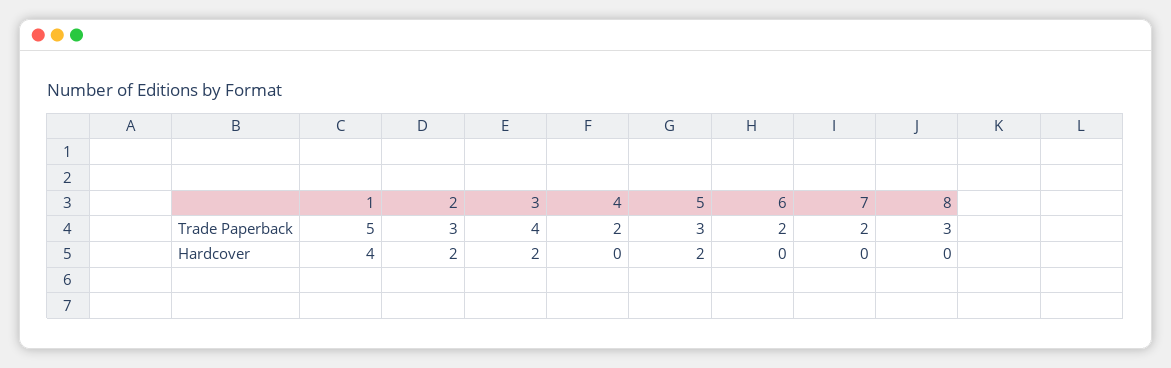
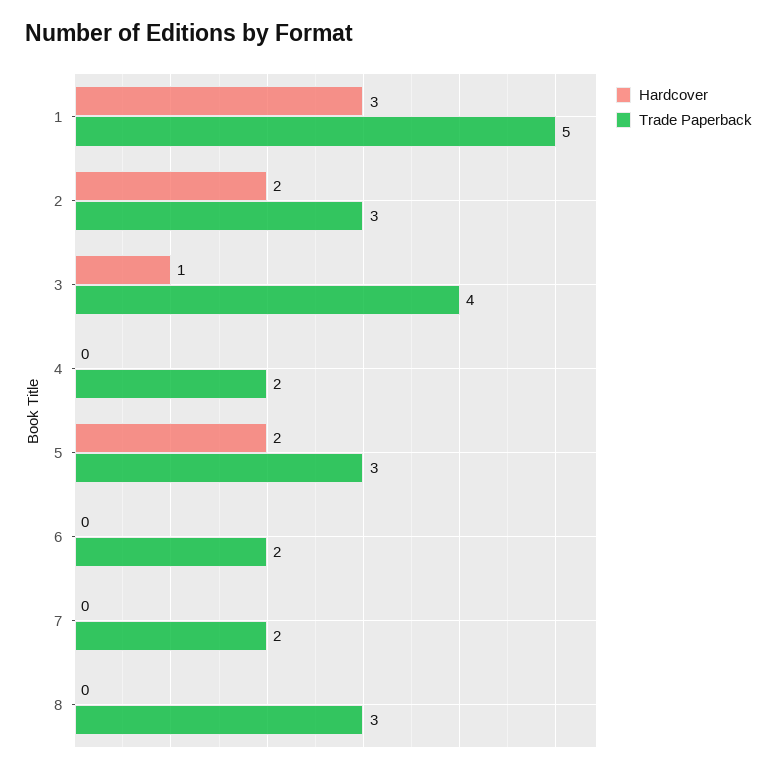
  {
    "Trade Paperback": {
      "1": 5,
      "2": 3,
      "3": 4,
      "4": 2,
      "5": 3,
      "6": 2,
      "7": 2,
      "8": 3
    },
    "Hardcover": {
-     "1": 4,
+     "1": 3,
      "2": 2,
-     "3": 2,
+     "3": 1,
      "4": 0,
      "5": 2,
      "6": 0,
      "7": 0,
      "8": 0
    }
  }

